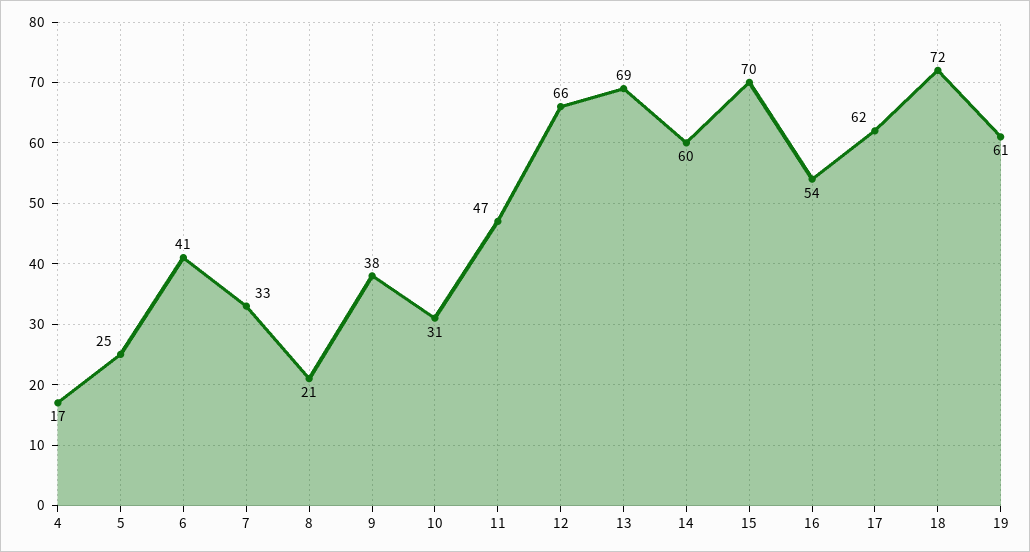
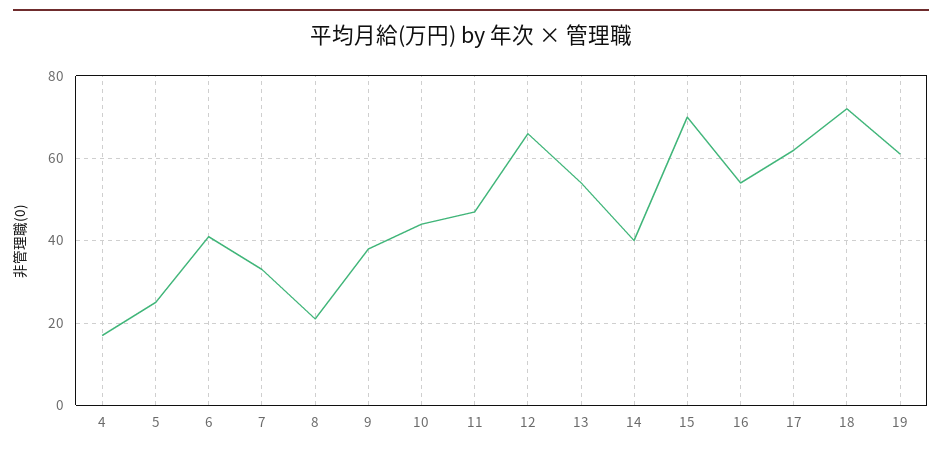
  {
    "4": 17,
    "5": 25,
    "6": 41,
    "7": 33,
    "8": 21,
    "9": 38,
-   "10": 31,
+   "10": 45,
    "11": 47,
    "12": 66,
-   "13": 69,
+   "13": 55,
-   "14": 60,
+   "14": 40,
    "15": 70,
    "16": 54,
    "17": 62,
    "18": 72,
    "19": 61
  }

